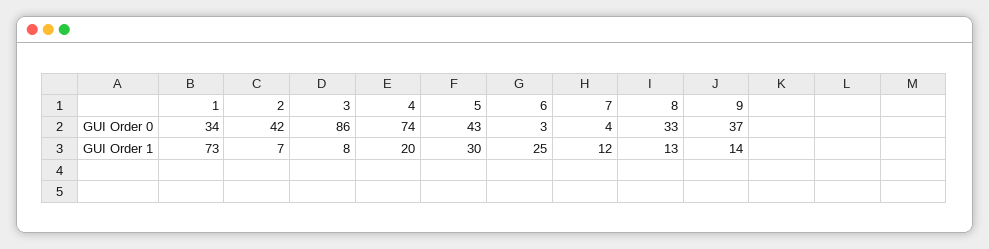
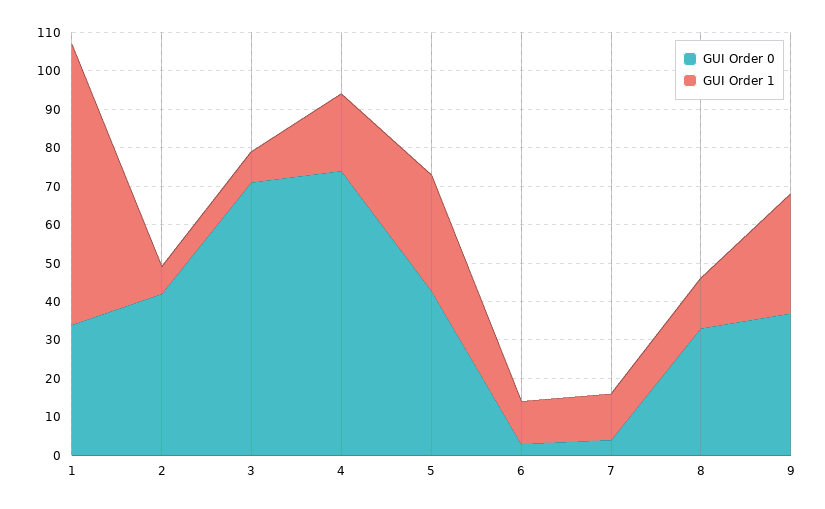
  {
    "GUI Order 0": {
      "1": 34,
      "2": 42,
-     "3": 86,
+     "3": 70,
      "4": 74,
      "5": 43,
      "6": 3,
      "7": 4,
      "8": 33,
      "9": 37
    },
    "GUI Order 1": {
      "1": 73,
      "2": 7,
      "3": 8,
      "4": 20,
      "5": 30,
-     "6": 25,
+     "6": 10,
      "7": 12,
      "8": 13,
-     "9": 14
+     "9": 30
    }
  }

